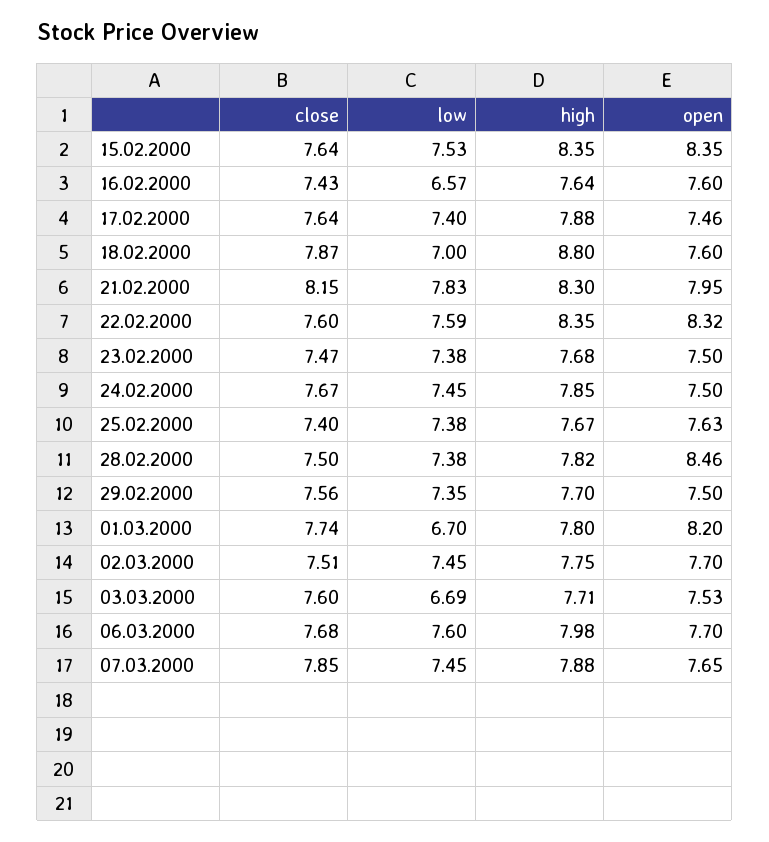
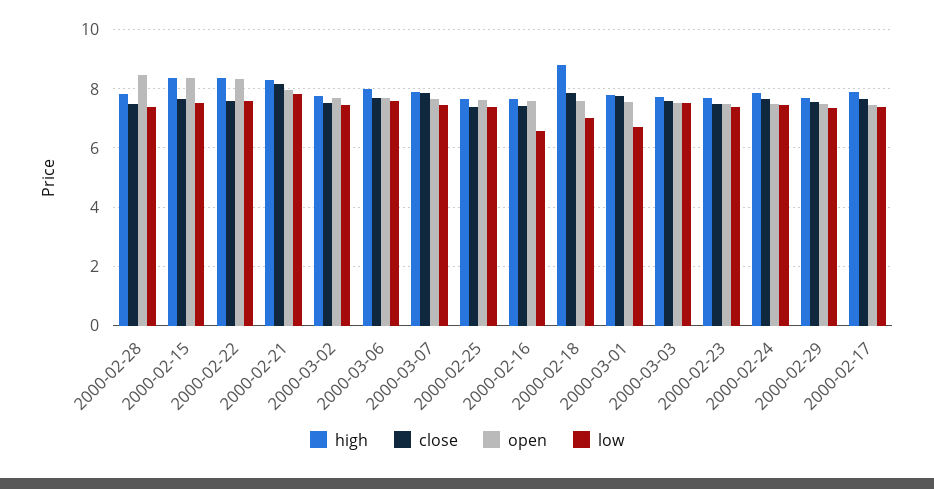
  {
    "close": {
      "15.02.2000": 7.64,
      "16.02.2000": 7.43,
      "17.02.2000": 7.64,
      "18.02.2000": 7.87,
      "21.02.2000": 8.15,
      "22.02.2000": 7.6,
      "23.02.2000": 7.47,
      "24.02.2000": 7.67,
      "25.02.2000": 7.4,
      "28.02.2000": 7.5,
      "29.02.2000": 7.56,
      "01.03.2000": 7.74,
      "02.03.2000": 7.51,
      "03.03.2000": 7.6,
      "06.03.2000": 7.68,
      "07.03.2000": 7.85
    },
    "low": {
      "15.02.2000": 7.53,
      "16.02.2000": 6.57,
      "17.02.2000": 7.4,
      "18.02.2000": 7,
      "21.02.2000": 7.83,
      "22.02.2000": 7.59,
      "23.02.2000": 7.38,
      "24.02.2000": 7.45,
      "25.02.2000": 7.38,
      "28.02.2000": 7.38,
      "29.02.2000": 7.35,
      "01.03.2000": 6.7,
      "02.03.2000": 7.45,
-     "03.03.2000": 6.69,
+     "03.03.2000": 7.5,
      "06.03.2000": 7.6,
      "07.03.2000": 7.45
    },
    "high": {
      "15.02.2000": 8.35,
      "16.02.2000": 7.64,
      "17.02.2000": 7.88,
      "18.02.2000": 8.8,
      "21.02.2000": 8.3,
      "22.02.2000": 8.35,
      "23.02.2000": 7.68,
      "24.02.2000": 7.85,
      "25.02.2000": 7.67,
      "28.02.2000": 7.82,
      "29.02.2000": 7.7,
      "01.03.2000": 7.8,
      "02.03.2000": 7.75,
      "03.03.2000": 7.71,
      "06.03.2000": 7.98,
      "07.03.2000": 7.88
    },
    "open": {
      "15.02.2000": 8.35,
      "16.02.2000": 7.6,
      "17.02.2000": 7.46,
      "18.02.2000": 7.6,
      "21.02.2000": 7.95,
      "22.02.2000": 8.32,
      "23.02.2000": 7.5,
      "24.02.2000": 7.5,
      "25.02.2000": 7.63,
      "28.02.2000": 8.46,
      "29.02.2000": 7.5,
-     "01.03.2000": 8.2,
+     "01.03.2000": 7.5,
      "02.03.2000": 7.7,
      "03.03.2000": 7.53,
      "06.03.2000": 7.7,
      "07.03.2000": 7.65
    }
  }

